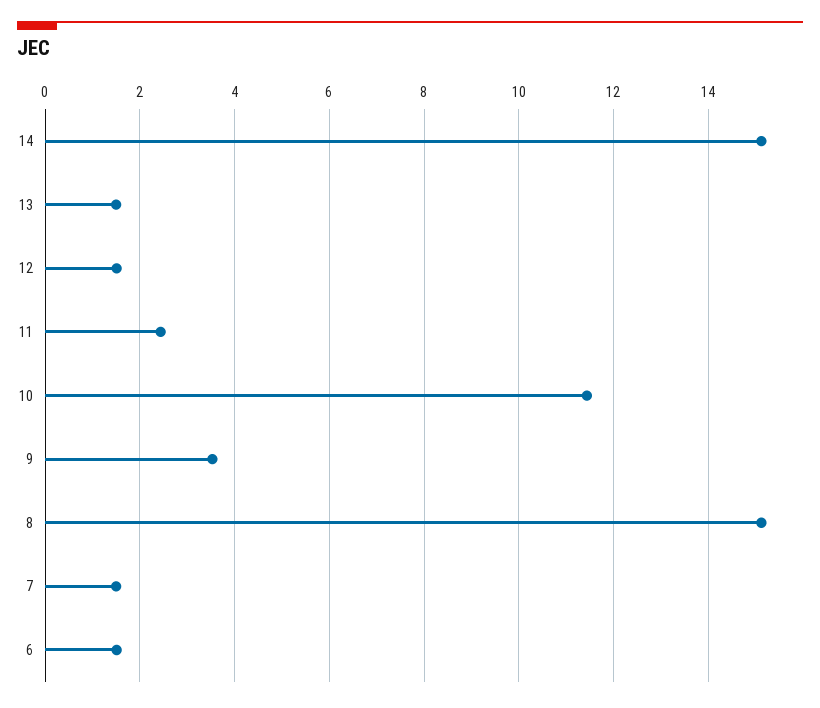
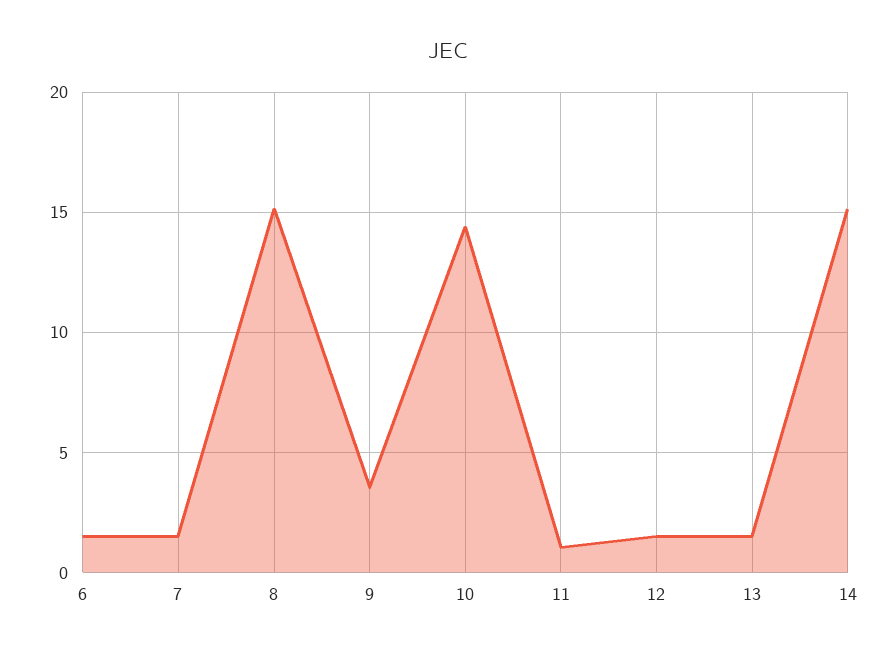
  {
    "14": 15.2,
    "13": 1.6,
    "12": 1.6,
-   "11": 2.4,
+   "11": 1,
-   "10": 11.4,
+   "10": 14.5,
    "9": 3.6,
    "8": 15.2,
    "7": 1.6,
    "6": 1.6
  }

